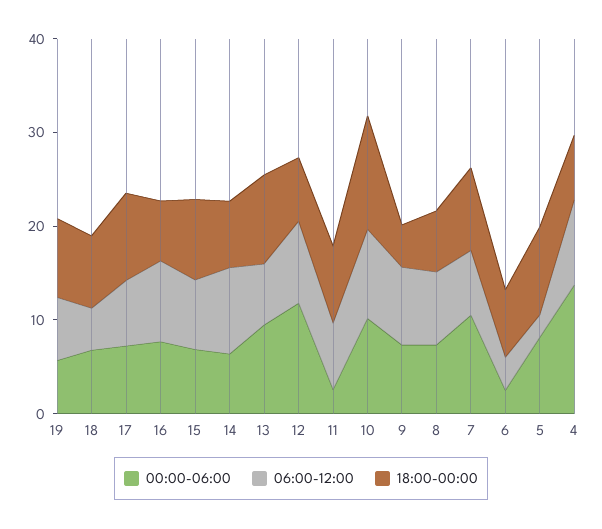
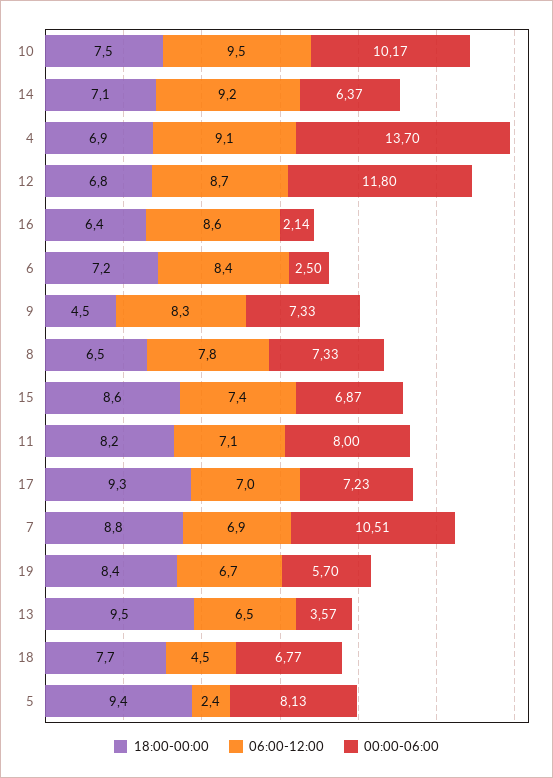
  {
    "00:00-06:00": {
      "19": 5.7,
      "18": 6.77,
      "17": 7.23,
-     "16": 8,
+     "16": 2.14,
      "15": 6.87,
      "14": 6.37,
-     "13": 10,
+     "13": 3.57,
      "12": 11.8,
-     "11": 2,
+     "11": 8,
      "10": 10.17,
      "9": 7.33,
      "8": 7.33,
      "7": 10.51,
      "6": 2.5,
      "5": 8.13,
      "4": 13.7
    },
    "06:00-12:00": {
      "19": 6.7,
      "18": 4.5,
      "17": 7,
      "16": 8.6,
      "15": 7.4,
      "14": 9.2,
      "13": 6.5,
      "12": 8.7,
      "11": 7.1,
      "10": 9.5,
      "9": 8.3,
      "8": 7.8,
      "7": 6.9,
-     "6": 4,
+     "6": 8.4,
      "5": 2.4,
      "4": 9.1
    },
    "18:00-00:00": {
      "19": 8.4,
      "18": 7.7,
      "17": 9.3,
      "16": 6.4,
      "15": 8.6,
      "14": 7.1,
      "13": 9.5,
      "12": 6.8,
      "11": 8.2,
-     "10": 12,
+     "10": 7.5,
      "9": 4.5,
      "8": 6.5,
      "7": 8.8,
      "6": 7.2,
      "5": 9.4,
      "4": 6.9
    }
  }

